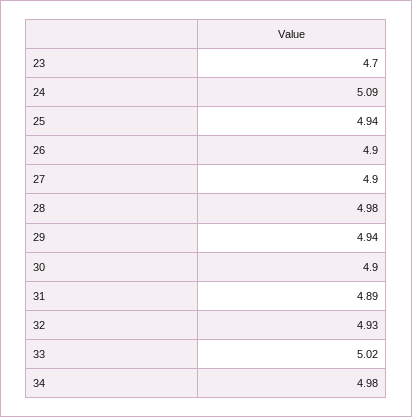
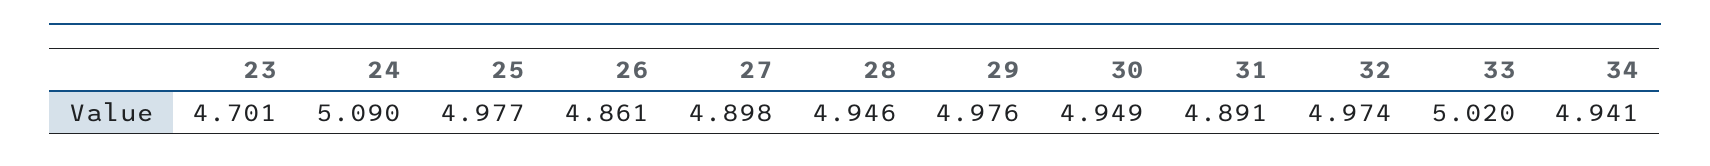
  {
    "23": 4.701,
    "24": 5.09,
-   "25": 4.94,
+   "25": 4.977,
-   "26": 4.9,
+   "26": 4.861,
    "27": 4.898,
-   "28": 4.98,
+   "28": 4.946,
-   "29": 4.94,
+   "29": 4.976,
-   "30": 4.9,
+   "30": 4.949,
    "31": 4.891,
-   "32": 4.93,
+   "32": 4.974,
    "33": 5.02,
-   "34": 4.98
+   "34": 4.941
  }

